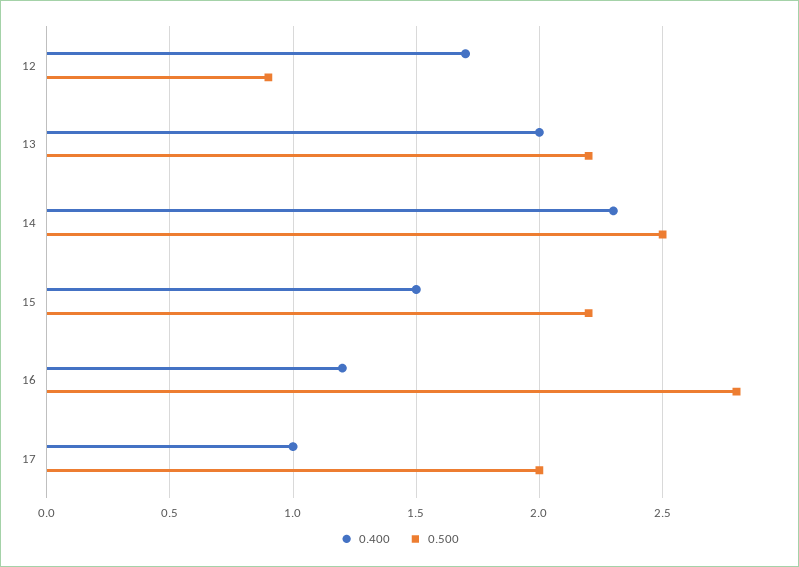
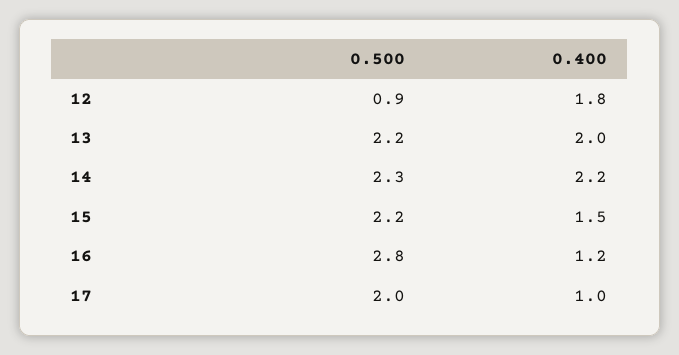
  {
    "0.400": {
-     "12": 1.7,
+     "12": 1.8,
      "13": 2,
-     "14": 2.3,
+     "14": 2.2,
      "15": 1.5,
      "16": 1.2,
      "17": 1
    },
    "0.500": {
      "12": 0.9,
      "13": 2.2,
-     "14": 2.5,
+     "14": 2.3,
      "15": 2.2,
      "16": 2.8,
      "17": 2
    }
  }

